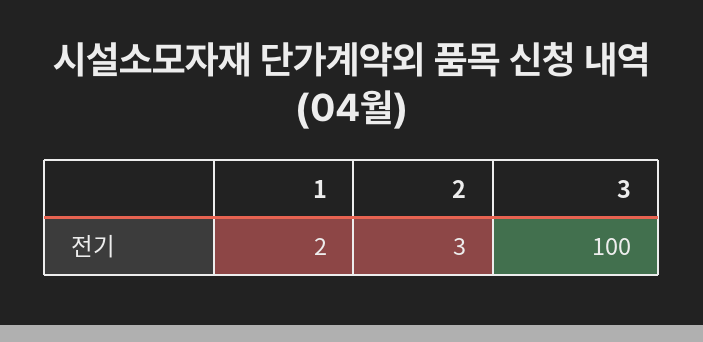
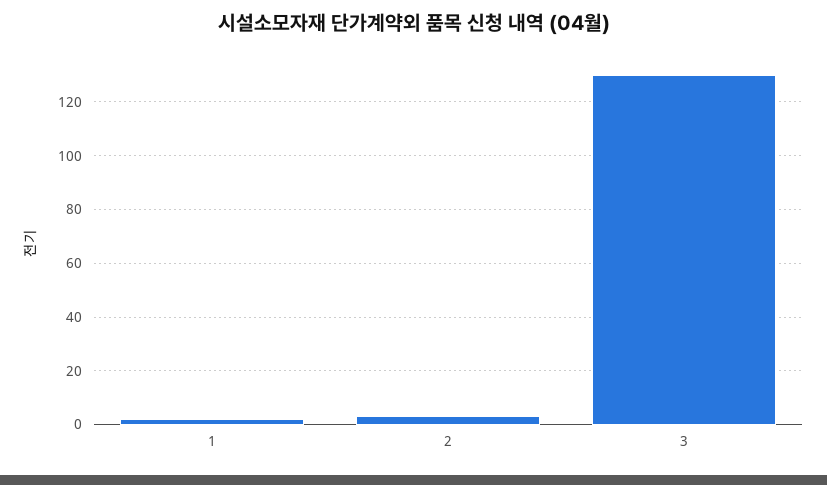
  {
    "1": 2,
    "2": 3,
-   "3": 100
+   "3": 130
  }

